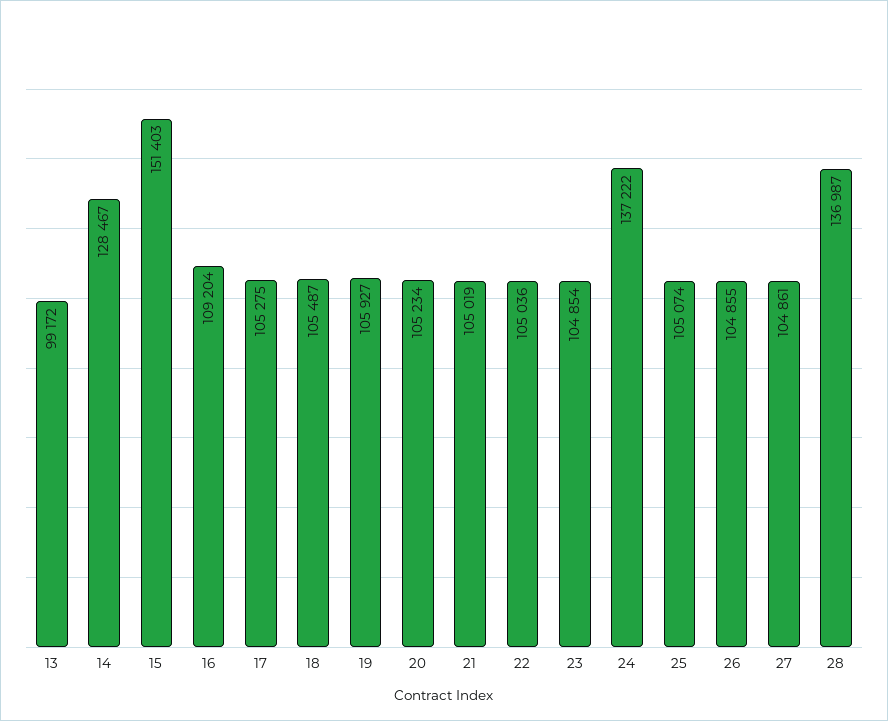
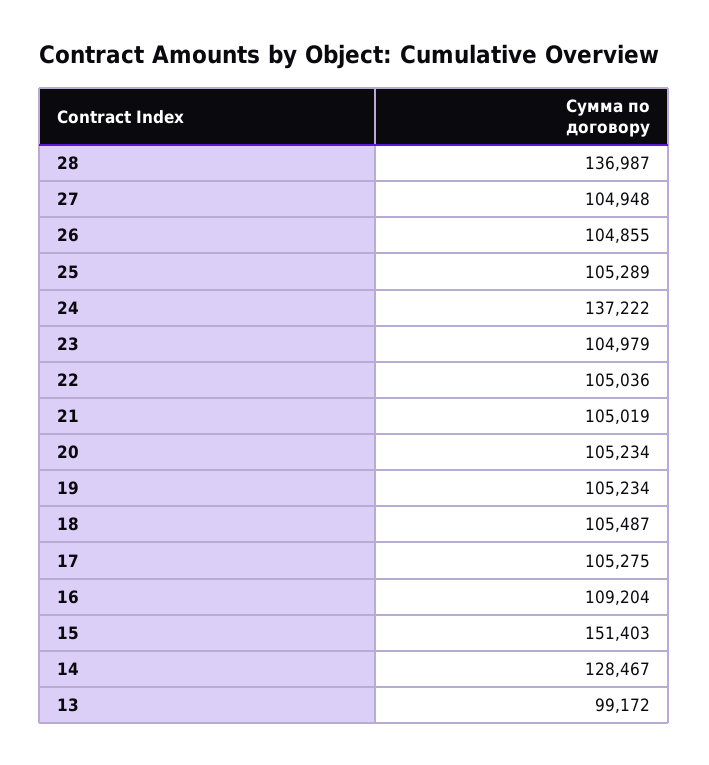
  {
    "13": 99172,
    "14": 128467,
    "15": 151403,
    "16": 109204,
    "17": 105275,
    "18": 105487,
-   "19": 105927,
+   "19": 105234,
    "20": 105234,
    "21": 105019,
    "22": 105036,
-   "23": 104854,
+   "23": 104979,
    "24": 137222,
-   "25": 105074,
+   "25": 105289,
    "26": 104855,
-   "27": 104861,
+   "27": 104948,
    "28": 136987
  }

